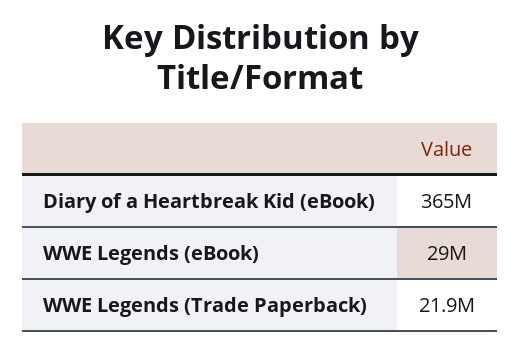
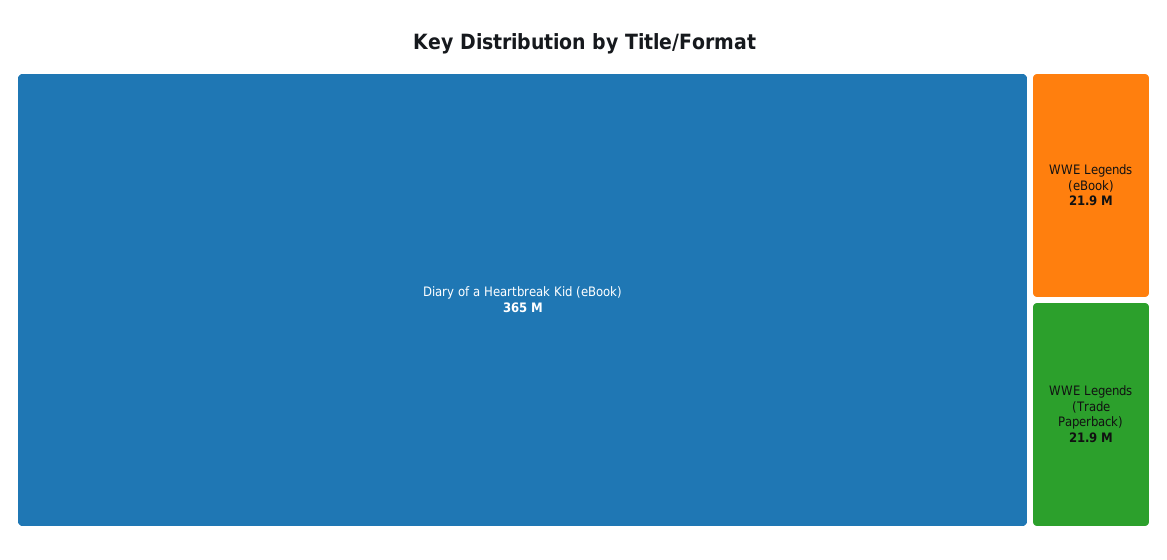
  {
    "Diary of a Heartbreak Kid (eBook)": 365000000,
-   "WWE Legends (eBook)": 29000000,
+   "WWE Legends (eBook)": 21900000,
    "WWE Legends (Trade Paperback)": 21900000
  }

